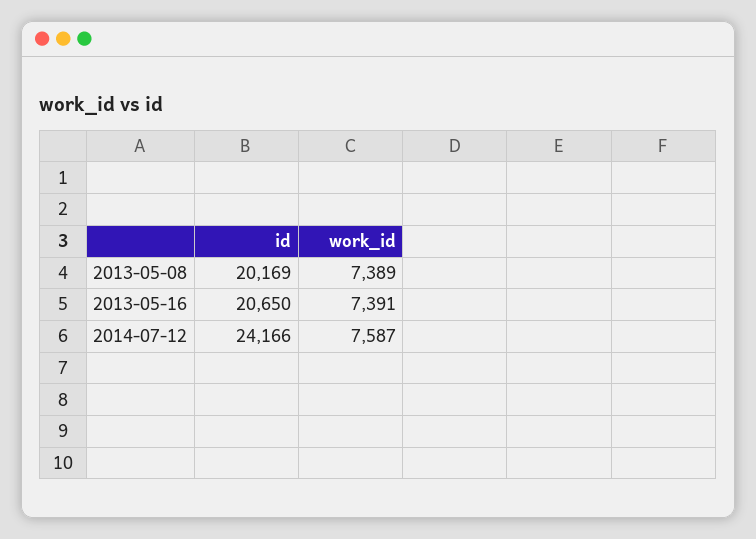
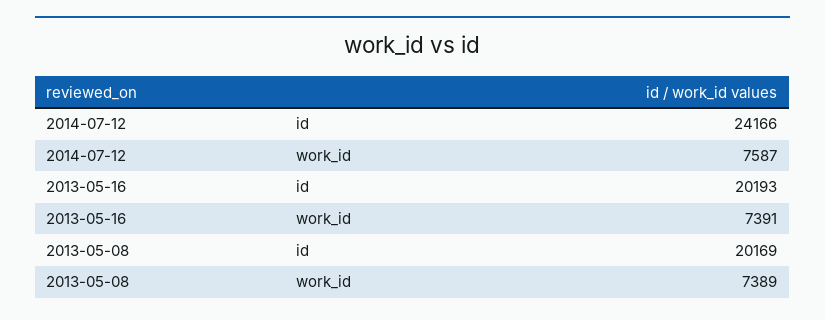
  {
    "id": {
      "2013-05-08": 20169,
-     "2013-05-16": 20650,
+     "2013-05-16": 20193,
      "2014-07-12": 24166
    },
    "work_id": {
      "2013-05-08": 7389,
      "2013-05-16": 7391,
      "2014-07-12": 7587
    }
  }

